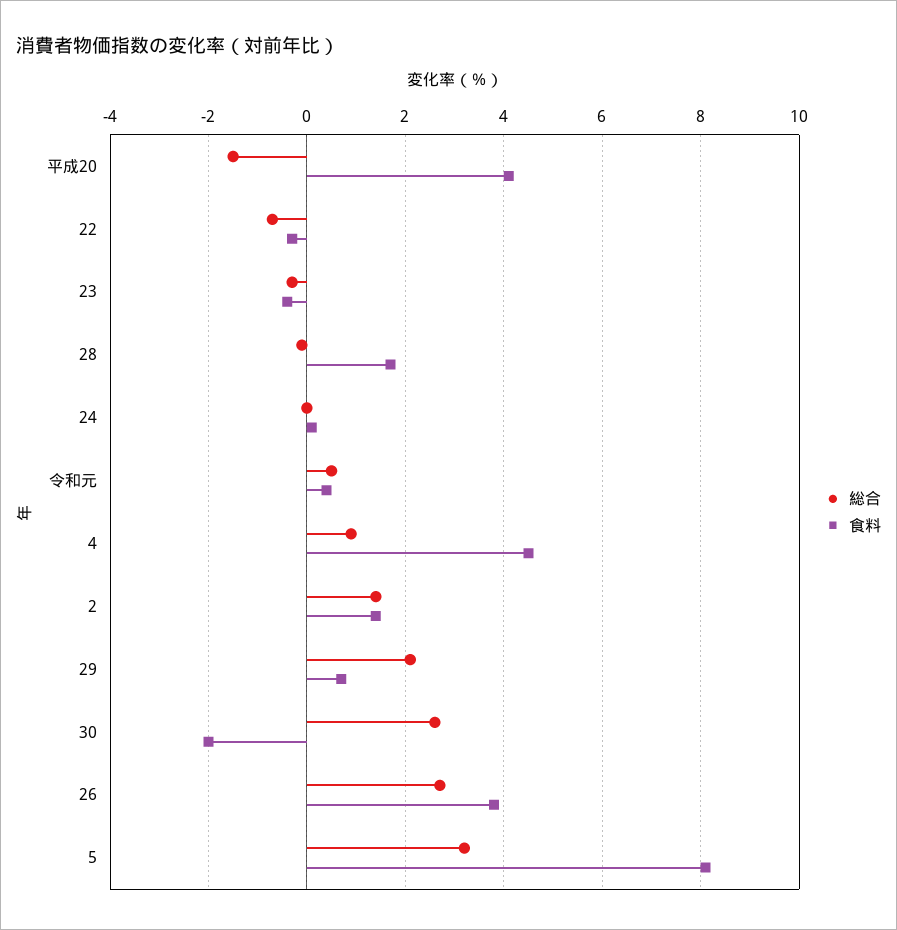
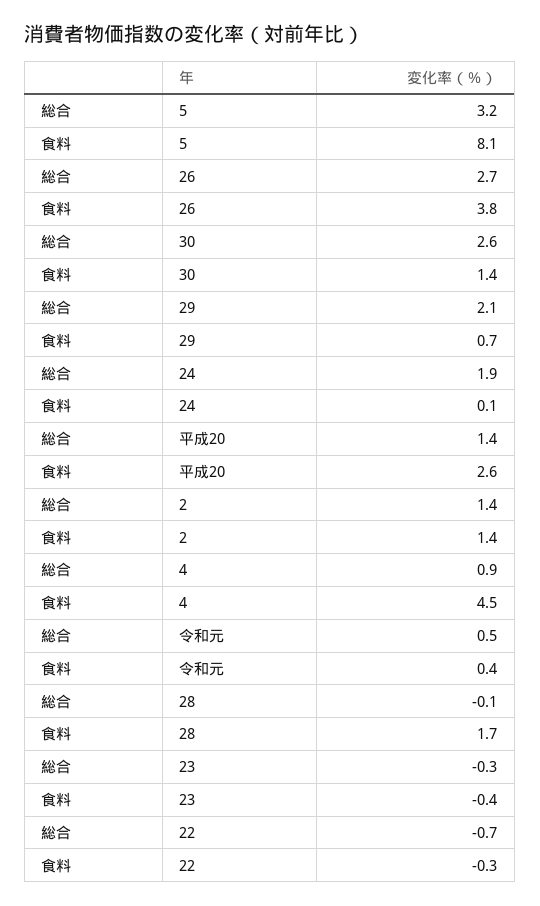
  {
    "総合": {
-     "平成20": -1.5,
+     "平成20": 1.4,
      "22": -0.7,
      "23": -0.3,
      "28": -0.1,
-     "24": 0,
+     "24": 1.9,
      "令和元": 0.5,
      "4": 0.9,
      "2": 1.4,
      "29": 2.1,
      "30": 2.6,
      "26": 2.7,
      "5": 3.2
    },
    "食料": {
-     "平成20": 4,
+     "平成20": 2.6,
      "22": -0.3,
      "23": -0.4,
      "28": 1.7,
      "24": 0.1,
      "令和元": 0.4,
      "4": 4.5,
      "2": 1.4,
      "29": 0.7,
-     "30": -2,
+     "30": 1.4,
      "26": 3.8,
      "5": 8.1
    }
  }

